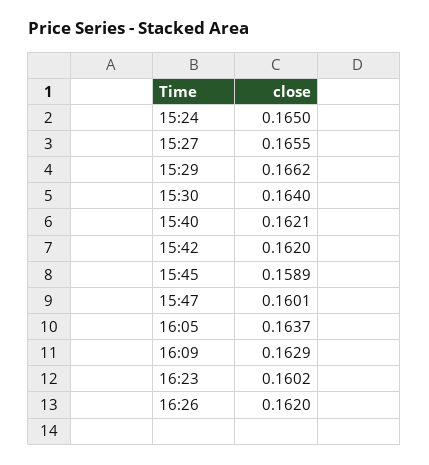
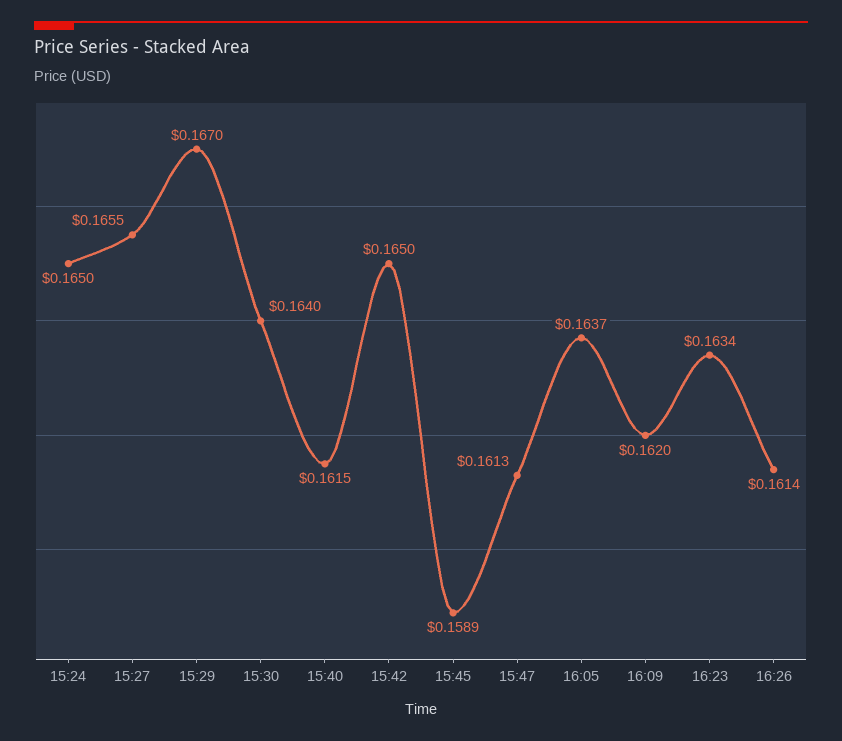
  {
    "15:24": 0.165,
    "15:27": 0.1655,
-   "15:29": 0.1662,
+   "15:29": 0.167,
    "15:30": 0.164,
-   "15:40": 0.1621,
+   "15:40": 0.1615,
-   "15:42": 0.162,
+   "15:42": 0.165,
    "15:45": 0.1589,
-   "15:47": 0.1601,
+   "15:47": 0.1613,
    "16:05": 0.1637,
-   "16:09": 0.1629,
+   "16:09": 0.162,
-   "16:23": 0.1602,
+   "16:23": 0.1634,
-   "16:26": 0.162
+   "16:26": 0.1614
  }

